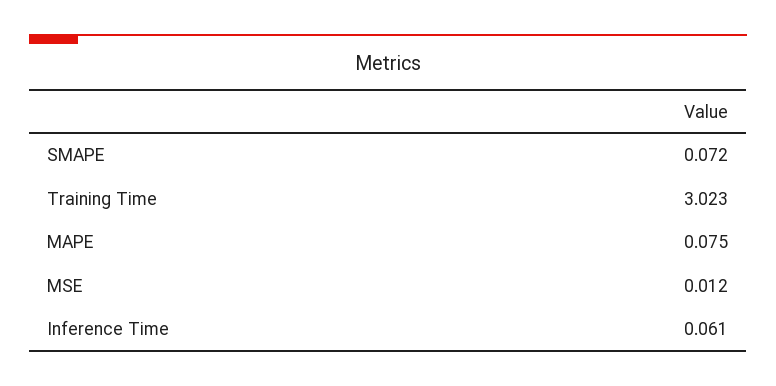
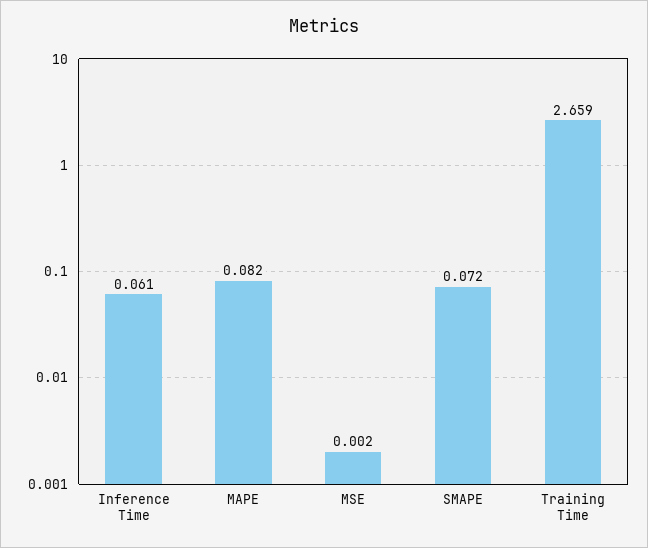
  {
    "SMAPE": 0.072,
-   "Training Time": 3.023,
+   "Training Time": 2.659,
-   "MAPE": 0.075,
+   "MAPE": 0.082,
-   "MSE": 0.012,
+   "MSE": 0.002,
    "Inference Time": 0.061
  }

